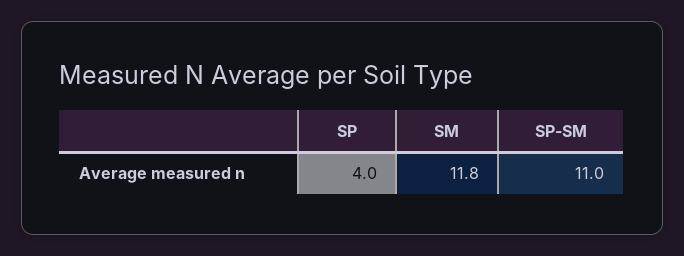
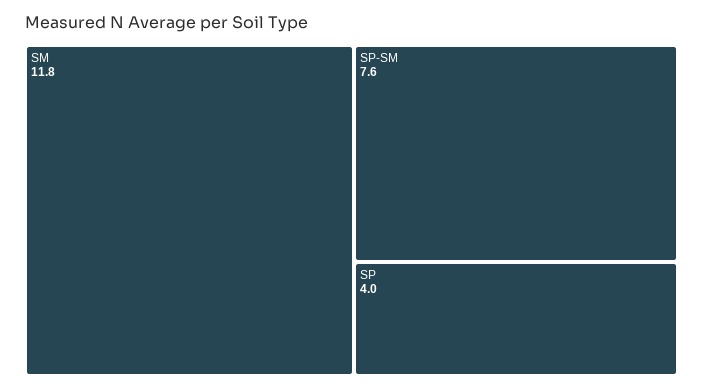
  {
    "SP": 4,
    "SM": 11.8,
-   "SP-SM": 11
+   "SP-SM": 7.6
  }

